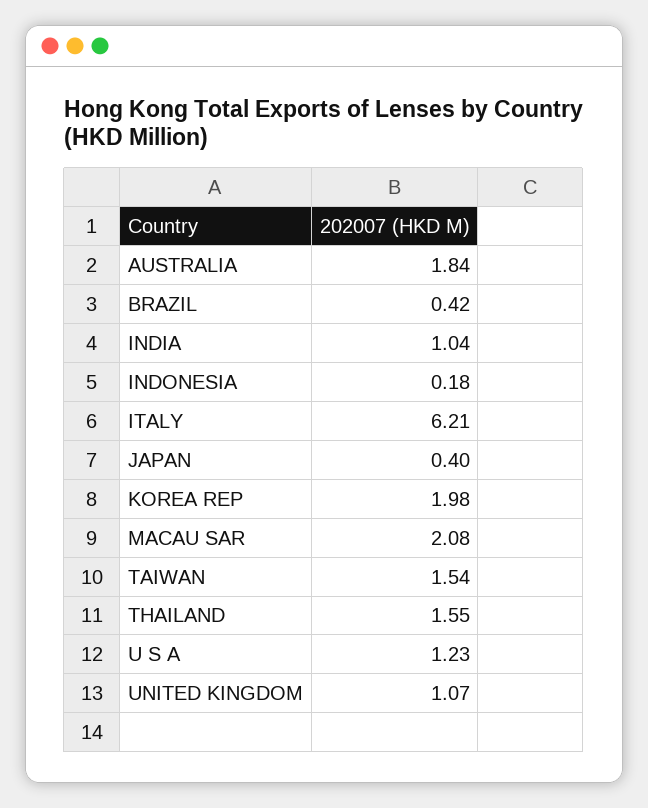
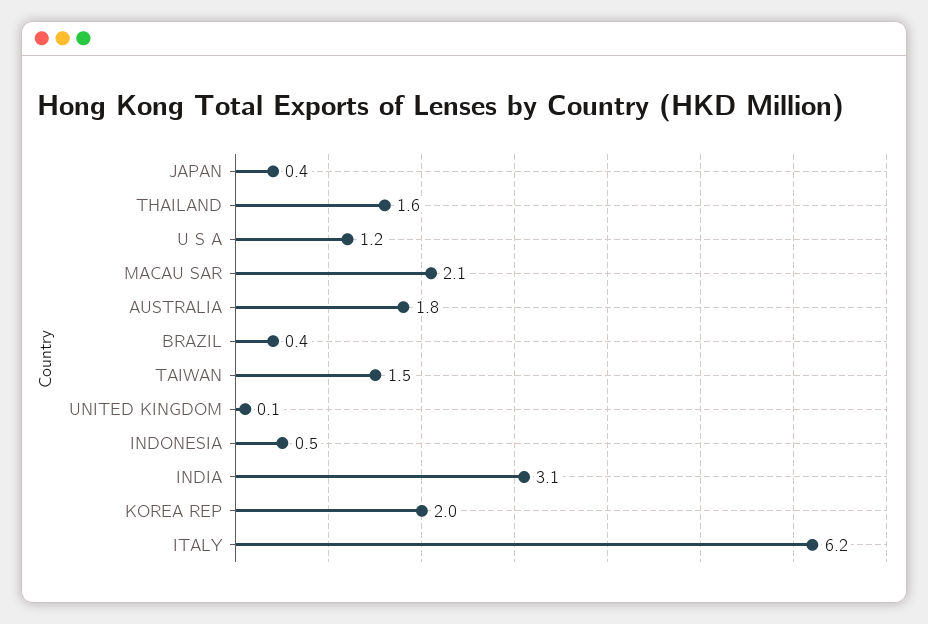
  {
    "AUSTRALIA": 1.84,
    "BRAZIL": 0.42,
-   "INDIA": 1.04,
+   "INDIA": 3.1,
-   "INDONESIA": 0.18,
+   "INDONESIA": 0.5,
    "ITALY": 6.21,
    "JAPAN": 0.4,
    "KOREA REP": 1.98,
    "MACAU SAR": 2.08,
    "TAIWAN": 1.54,
    "THAILAND": 1.55,
    "U S A": 1.23,
-   "UNITED KINGDOM": 1.07
+   "UNITED KINGDOM": 0.1
  }

